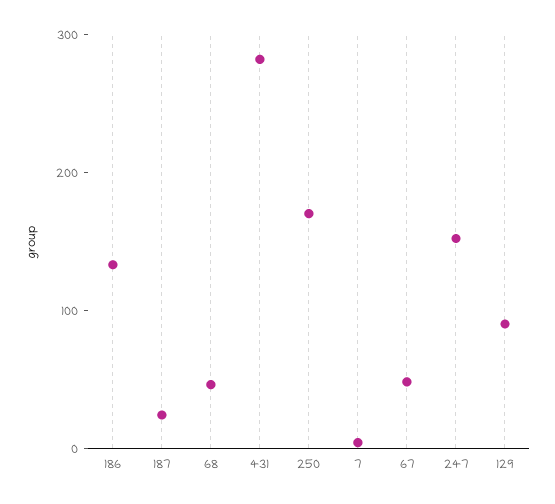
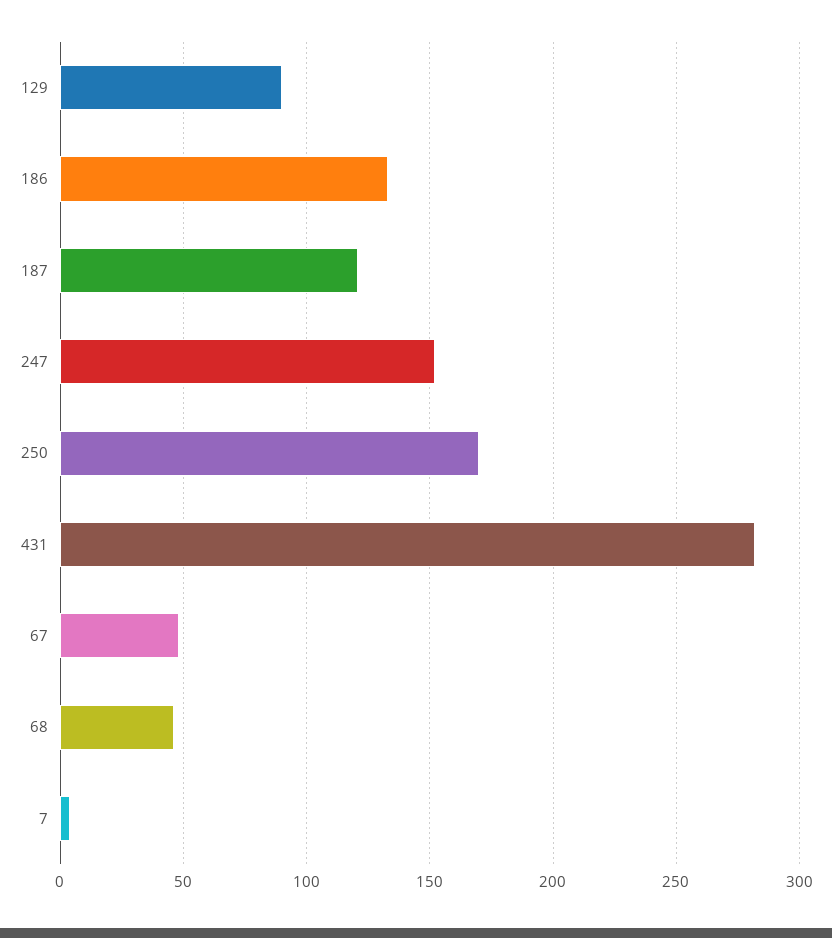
  {
    "186": 135,
-   "187": 20,
+   "187": 120,
    "68": 45,
    "431": 280,
    "250": 170,
    "7": 5,
    "67": 50,
    "247": 150,
    "129": 90
  }

